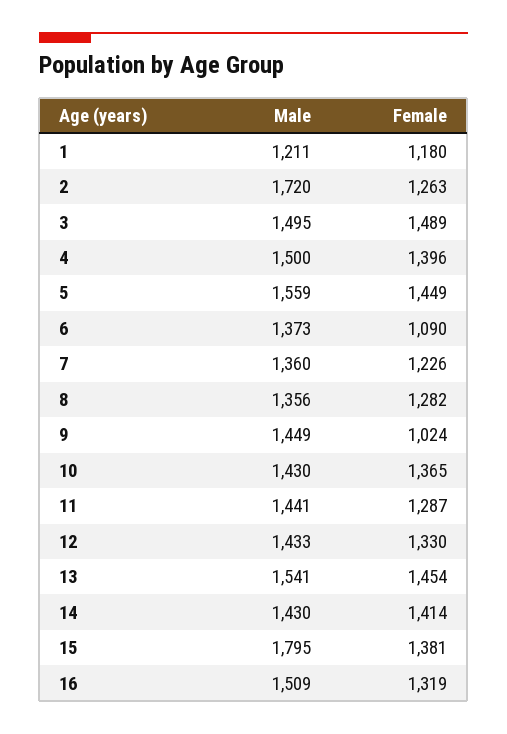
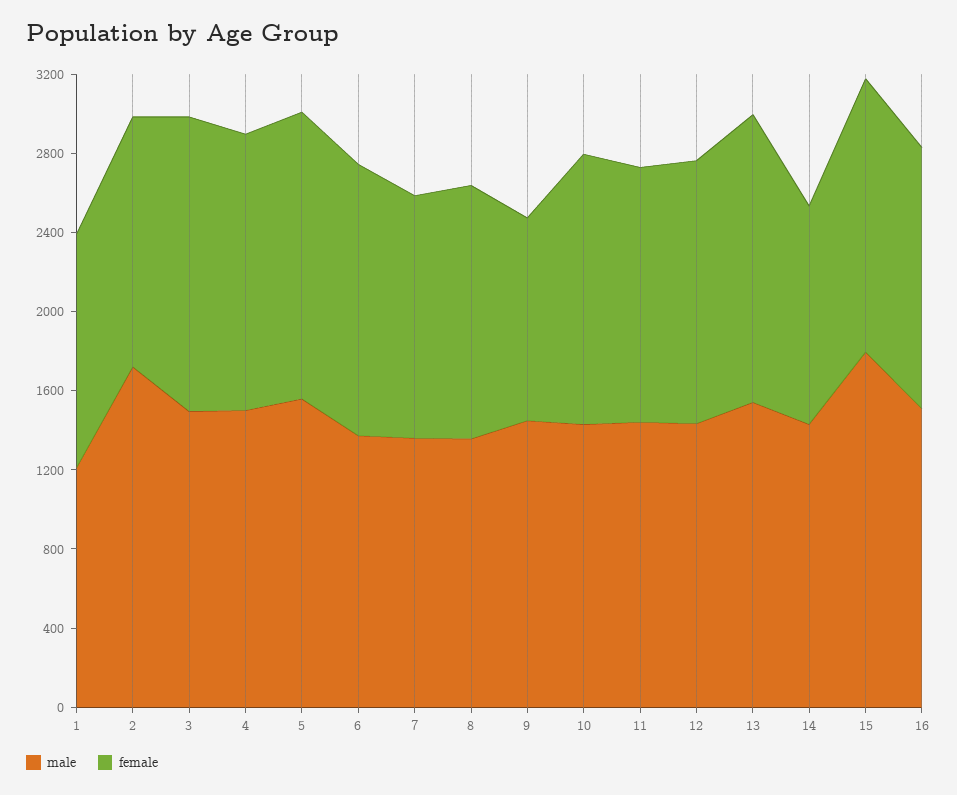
  {
    "Male": {
      "1": 1211,
      "2": 1720,
      "3": 1495,
      "4": 1500,
      "5": 1559,
      "6": 1373,
      "7": 1360,
      "8": 1356,
      "9": 1449,
      "10": 1430,
      "11": 1441,
      "12": 1433,
      "13": 1541,
      "14": 1430,
      "15": 1795,
      "16": 1509
    },
    "Female": {
      "1": 1180,
      "2": 1263,
      "3": 1489,
      "4": 1396,
      "5": 1449,
-     "6": 1090,
+     "6": 1400,
      "7": 1226,
      "8": 1282,
      "9": 1024,
      "10": 1365,
      "11": 1287,
      "12": 1330,
      "13": 1454,
-     "14": 1414,
+     "14": 1100,
      "15": 1381,
      "16": 1319
    }
  }

